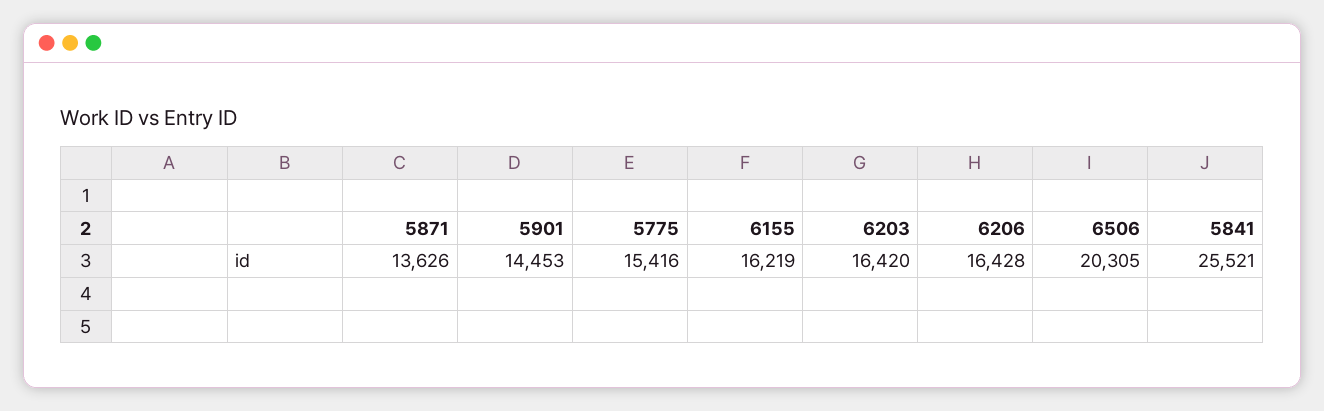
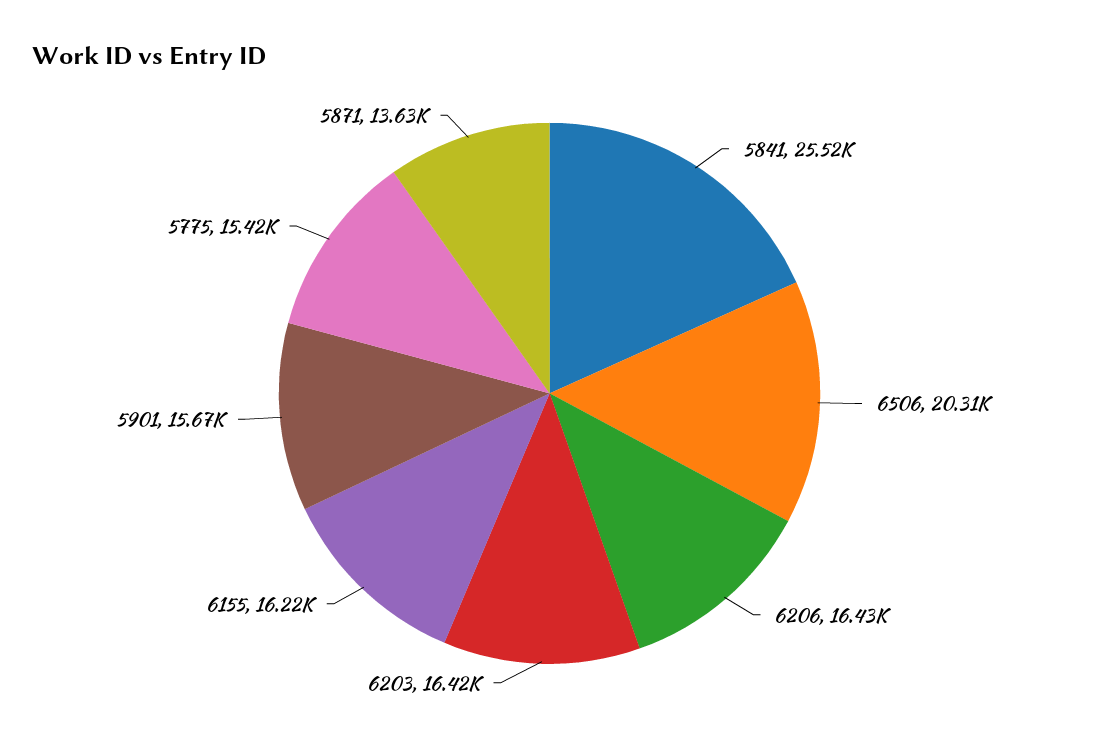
  {
    "5871": 13626,
-   "5901": 14453,
+   "5901": 15670,
    "5775": 15416,
    "6155": 16219,
    "6203": 16420,
    "6206": 16428,
    "6506": 20305,
    "5841": 25521
  }

